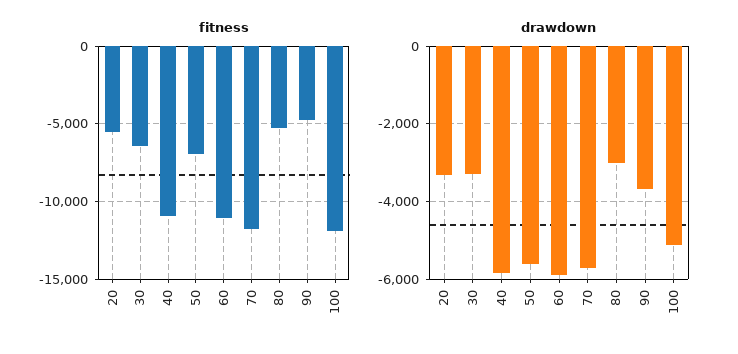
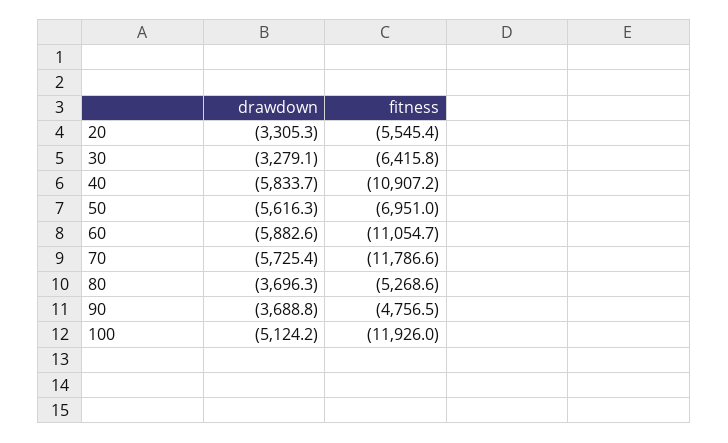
  {
    "fitness": {
      "20": -5545.4,
      "30": -6415.8,
      "40": -10907.2,
      "50": -6951,
      "60": -11054.7,
      "70": -11786.6,
      "80": -5268.6,
      "90": -4756.5,
      "100": -11926
    },
    "drawdown": {
      "20": -3305.3,
      "30": -3279.1,
      "40": -5833.7,
      "50": -5616.3,
      "60": -5882.6,
      "70": -5725.4,
-     "80": -3000,
+     "80": -3696.3,
      "90": -3688.8,
      "100": -5124.2
    }
  }

